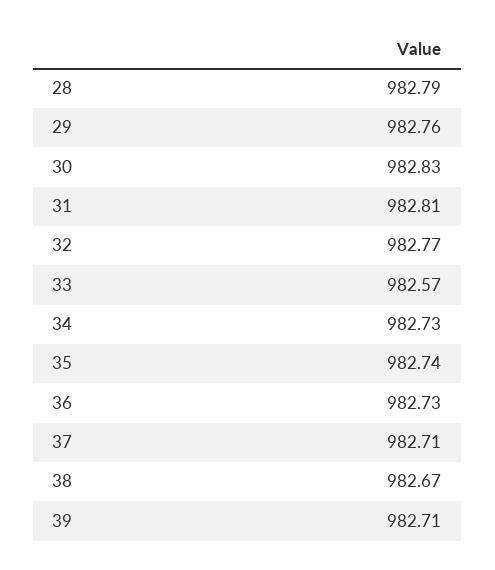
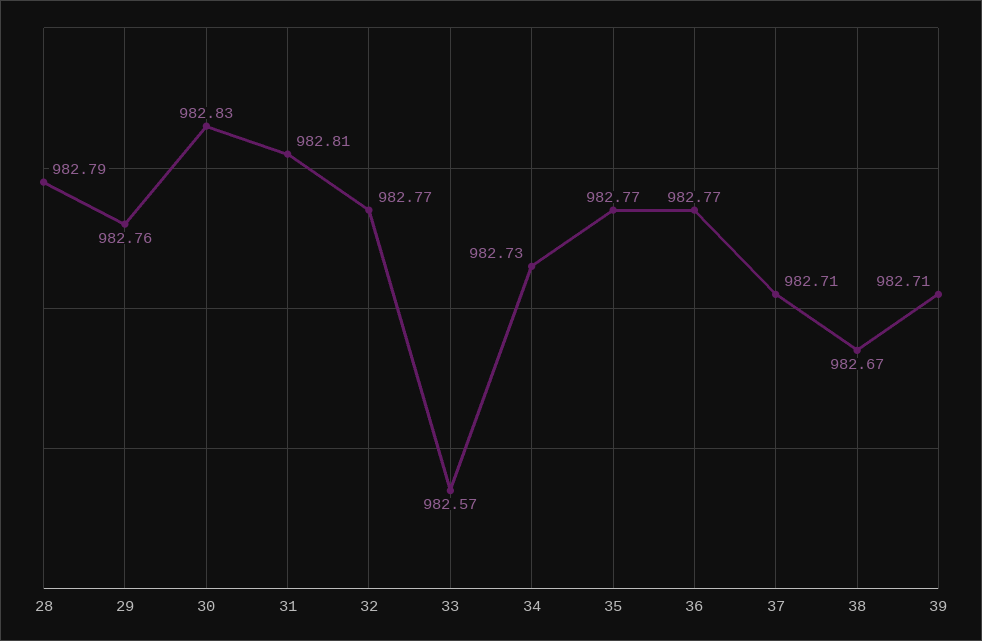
  {
    "28": 982.79,
    "29": 982.76,
    "30": 982.83,
    "31": 982.81,
    "32": 982.77,
    "33": 982.57,
    "34": 982.73,
-   "35": 982.74,
+   "35": 982.77,
-   "36": 982.73,
+   "36": 982.77,
    "37": 982.71,
    "38": 982.67,
    "39": 982.71
  }

